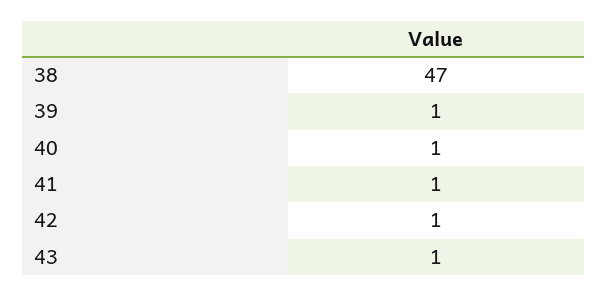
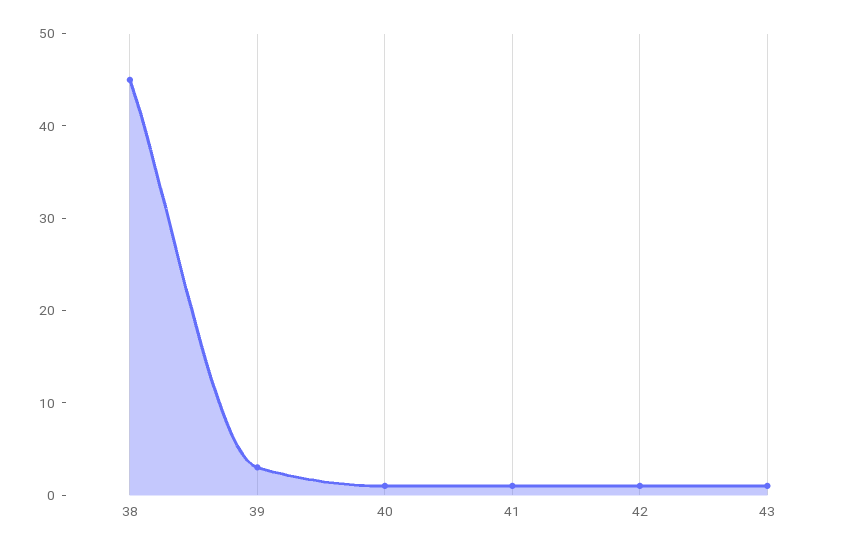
  {
-   "38": 47,
+   "38": 45,
-   "39": 1,
+   "39": 3,
    "40": 1,
    "41": 1,
    "42": 1,
    "43": 1
  }

